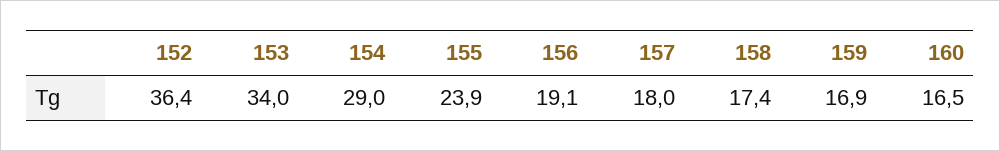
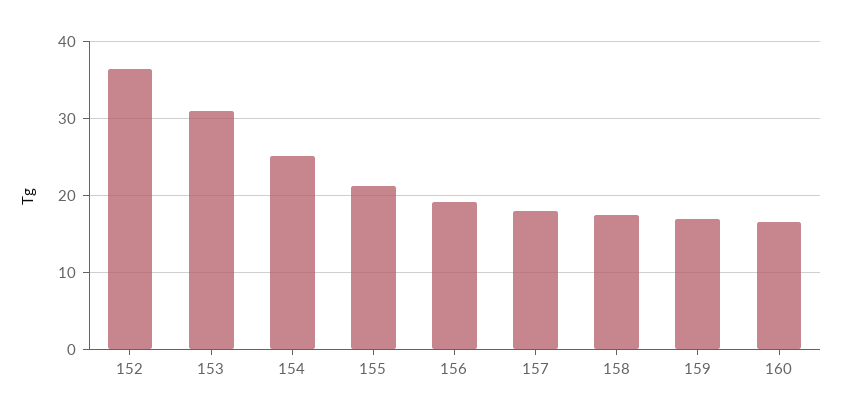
  {
    "152": 36.4,
-   "153": 34,
+   "153": 31,
-   "154": 29,
+   "154": 25,
-   "155": 23.9,
+   "155": 21,
    "156": 19.1,
    "157": 18,
    "158": 17.4,
    "159": 16.9,
    "160": 16.5
  }

